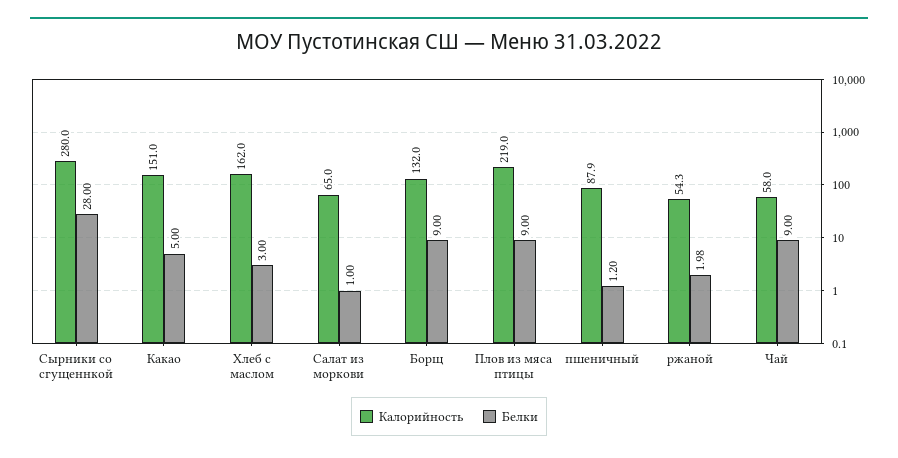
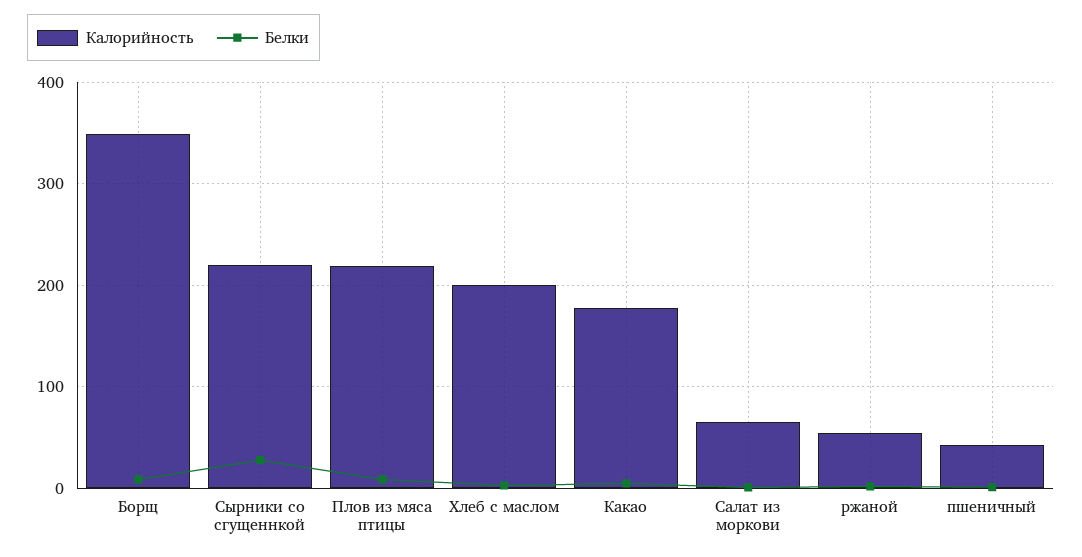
  {
    "Калорийность": {
-     "Сырники со сгущеннкой": 280,
+     "Сырники со сгущеннкой": 220,
-     "Какао": 151,
+     "Какао": 180,
-     "Хлеб с маслом": 162,
+     "Хлеб с маслом": 200,
      "Салат из моркови": 65,
-     "Борщ": 132,
+     "Борщ": 350,
      "Плов из мяса птицы": 219,
-     "пшеничный": 87.9,
+     "пшеничный": 40,
-     "ржаной": 54.3,
+     "ржаной": 54.3
-     "Чай": 58
    },
    "Белки": {
      "Сырники со сгущеннкой": 28,
      "Какао": 5,
      "Хлеб с маслом": 3,
      "Салат из моркови": 1,
      "Борщ": 9,
      "Плов из мяса птицы": 9,
      "пшеничный": 1.2,
-     "ржаной": 1.98,
+     "ржаной": 1.98
-     "Чай": 9
    }
  }

